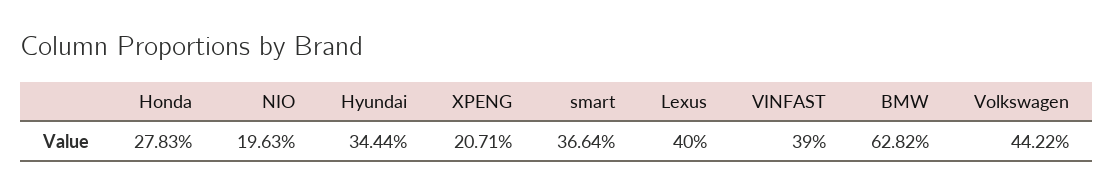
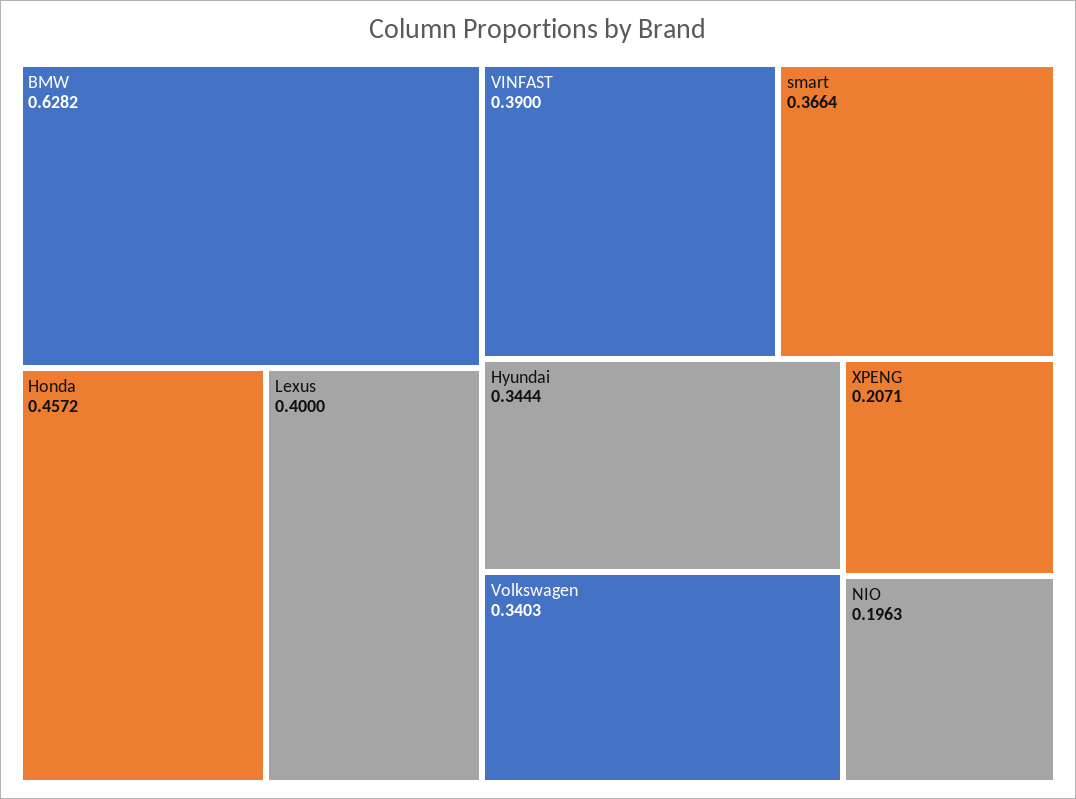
  {
-   "Honda": 0.2783,
+   "Honda": 0.4572,
    "NIO": 0.1963,
    "Hyundai": 0.3444,
    "XPENG": 0.2071,
    "smart": 0.3664,
    "Lexus": 0.4,
    "VINFAST": 0.39,
    "BMW": 0.6282,
-   "Volkswagen": 0.4422
+   "Volkswagen": 0.3403
  }

